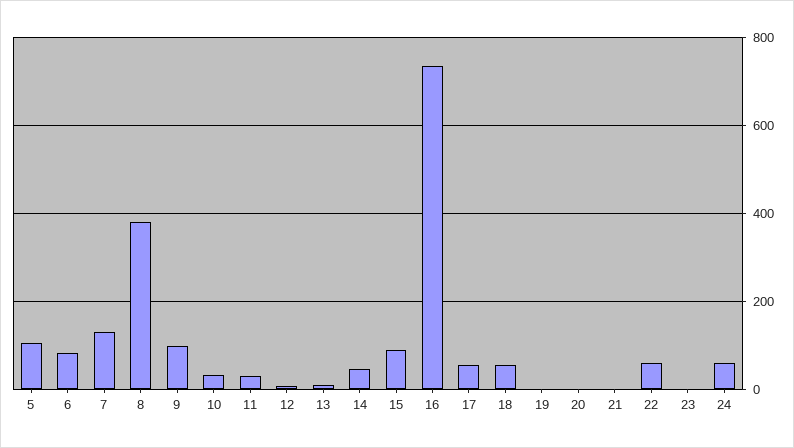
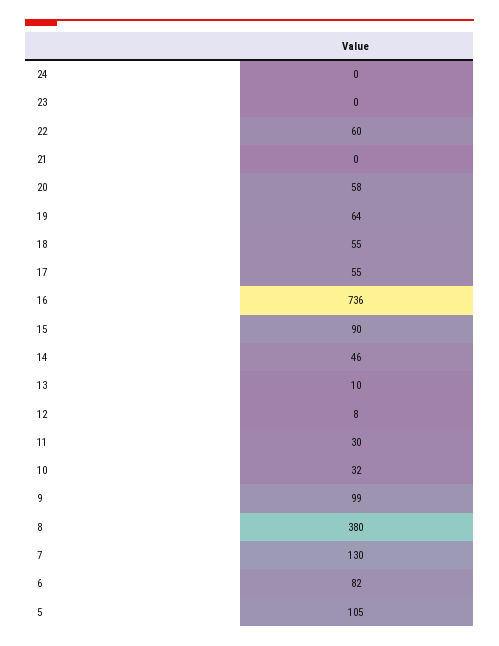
  {
    "5": 105,
    "6": 82,
    "7": 130,
    "8": 380,
    "9": 99,
    "10": 32,
    "11": 30,
    "12": 8,
    "13": 10,
    "14": 46,
    "15": 90,
    "16": 736,
    "17": 55,
    "18": 55,
-   "19": 0,
+   "19": 64,
-   "20": 0,
+   "20": 58,
    "21": 0,
    "22": 60,
    "23": 0,
-   "24": 60
+   "24": 0
  }

